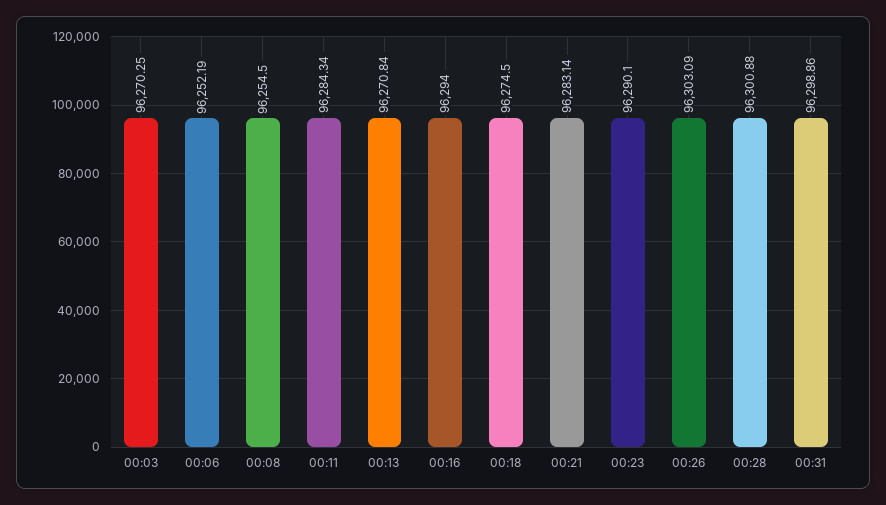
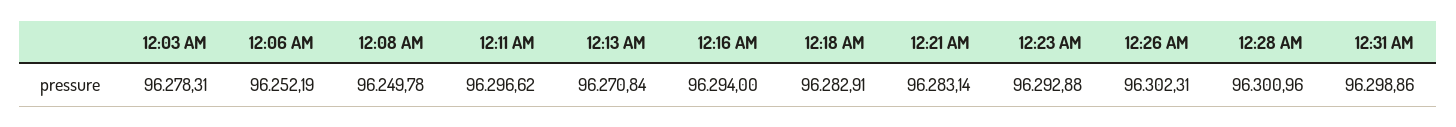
  {
-   "00:03": 96270.25,
+   "00:03": 96278.31,
    "00:06": 96252.19,
-   "00:08": 96254.5,
+   "00:08": 96249.78,
-   "00:11": 96284.34,
+   "00:11": 96296.62,
    "00:13": 96270.84,
    "00:16": 96294,
-   "00:18": 96274.5,
+   "00:18": 96282.91,
    "00:21": 96283.14,
-   "00:23": 96290.1,
+   "00:23": 96292.88,
-   "00:26": 96303.09,
+   "00:26": 96302.31,
-   "00:28": 96300.88,
+   "00:28": 96300.96,
    "00:31": 96298.86
  }

